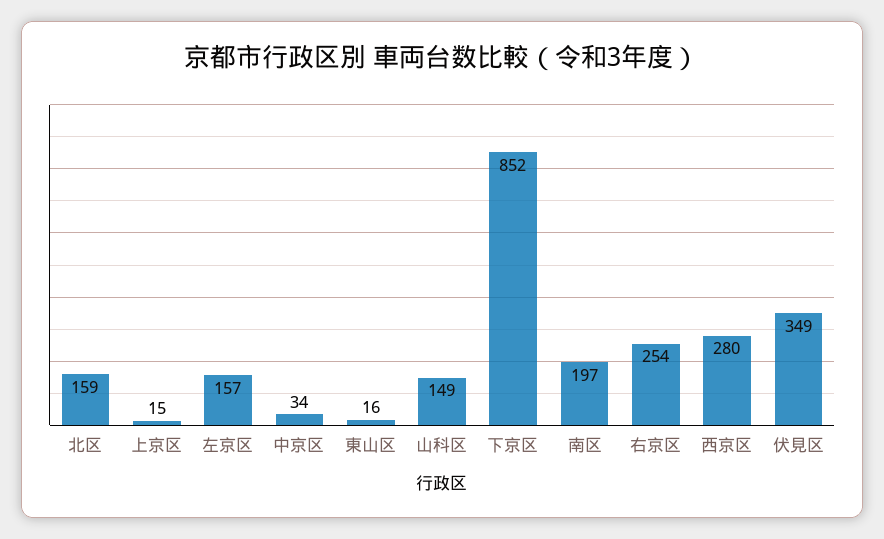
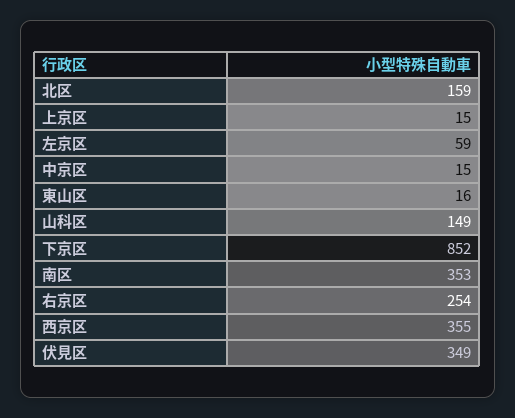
  {
    "北区": 159,
    "上京区": 15,
-   "左京区": 157,
+   "左京区": 59,
-   "中京区": 34,
+   "中京区": 15,
    "東山区": 16,
    "山科区": 149,
    "下京区": 852,
-   "南区": 197,
+   "南区": 353,
    "右京区": 254,
-   "西京区": 280,
+   "西京区": 355,
    "伏見区": 349
  }

